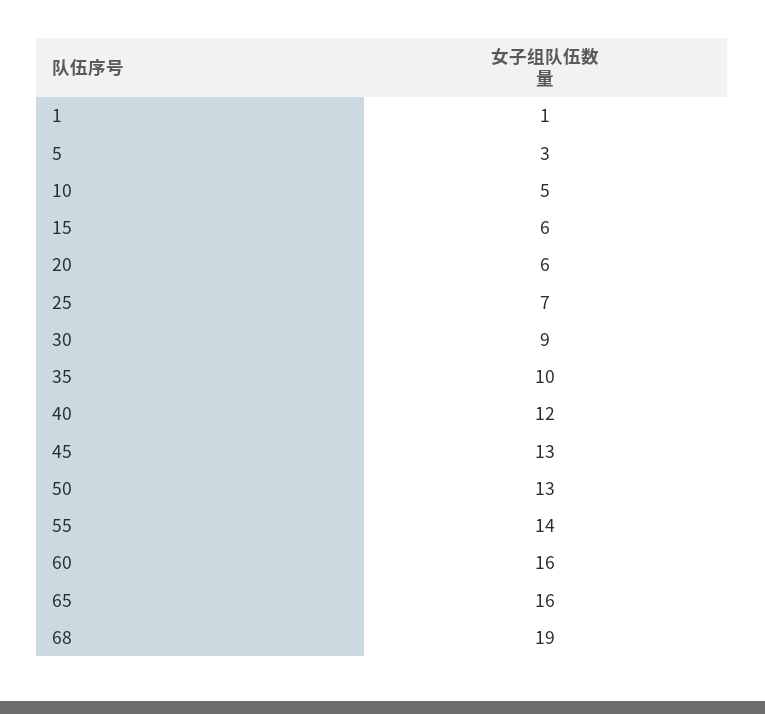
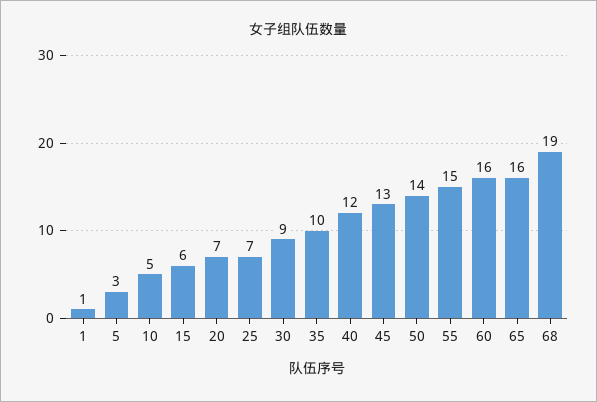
  {
    "1": 1,
    "5": 3,
    "10": 5,
    "15": 6,
-   "20": 6,
+   "20": 7,
    "25": 7,
    "30": 9,
    "35": 10,
    "40": 12,
    "45": 13,
-   "50": 13,
+   "50": 14,
-   "55": 14,
+   "55": 15,
    "60": 16,
    "65": 16,
    "68": 19
  }

